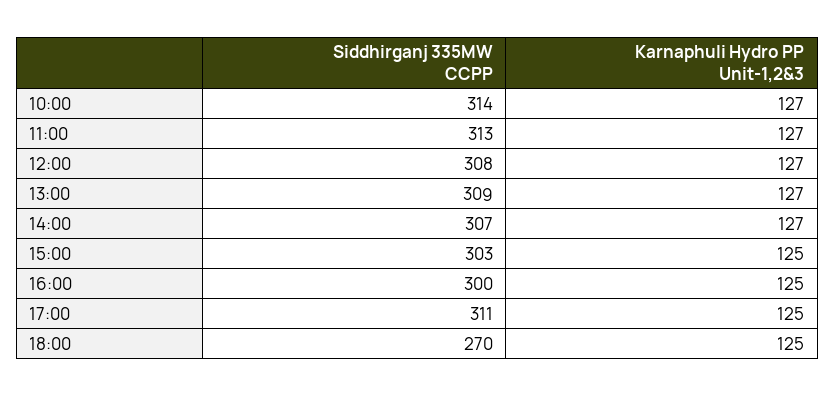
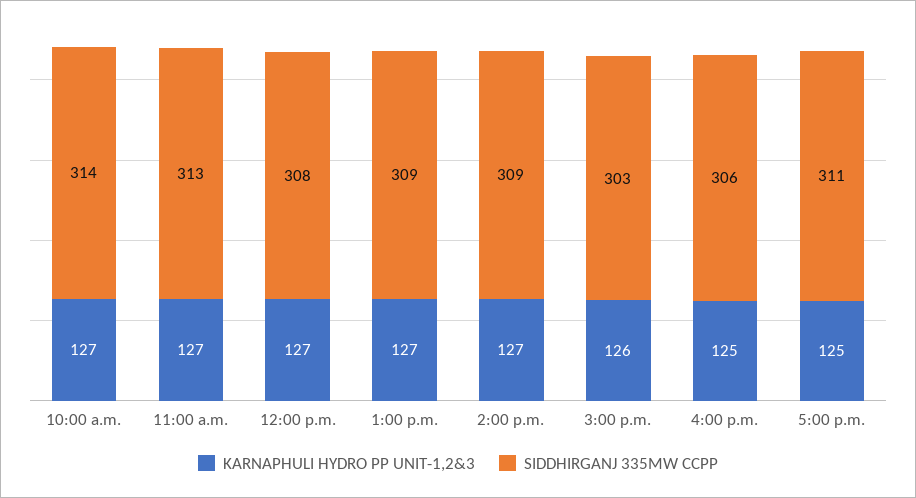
  {
    "Siddhirganj 335MW CCPP": {
      "10:00": 314,
      "11:00": 313,
      "12:00": 308,
      "13:00": 309,
-     "14:00": 307,
+     "14:00": 309,
      "15:00": 303,
-     "16:00": 300,
+     "16:00": 306,
-     "17:00": 311,
+     "17:00": 311
-     "18:00": 270
    },
    "Karnaphuli Hydro PP Unit-1,2&3": {
      "10:00": 127,
      "11:00": 127,
      "12:00": 127,
      "13:00": 127,
      "14:00": 127,
-     "15:00": 125,
+     "15:00": 126,
      "16:00": 125,
-     "17:00": 125,
+     "17:00": 125
-     "18:00": 125
    }
  }

